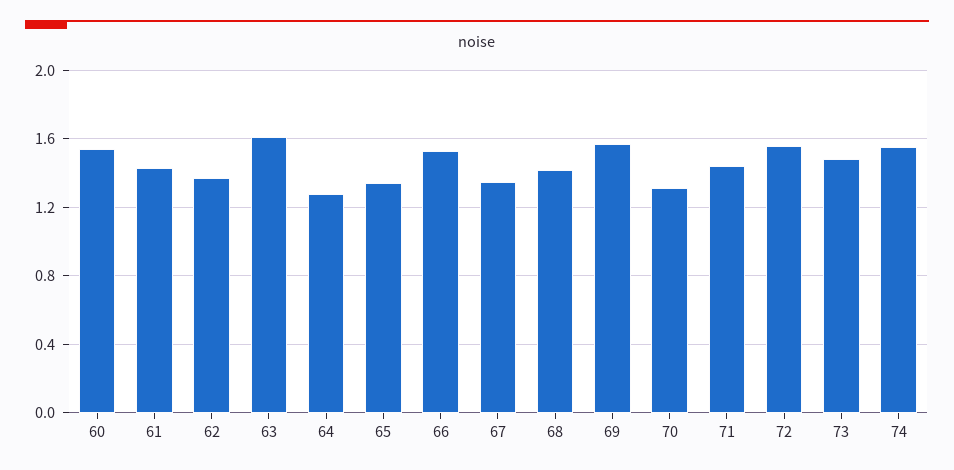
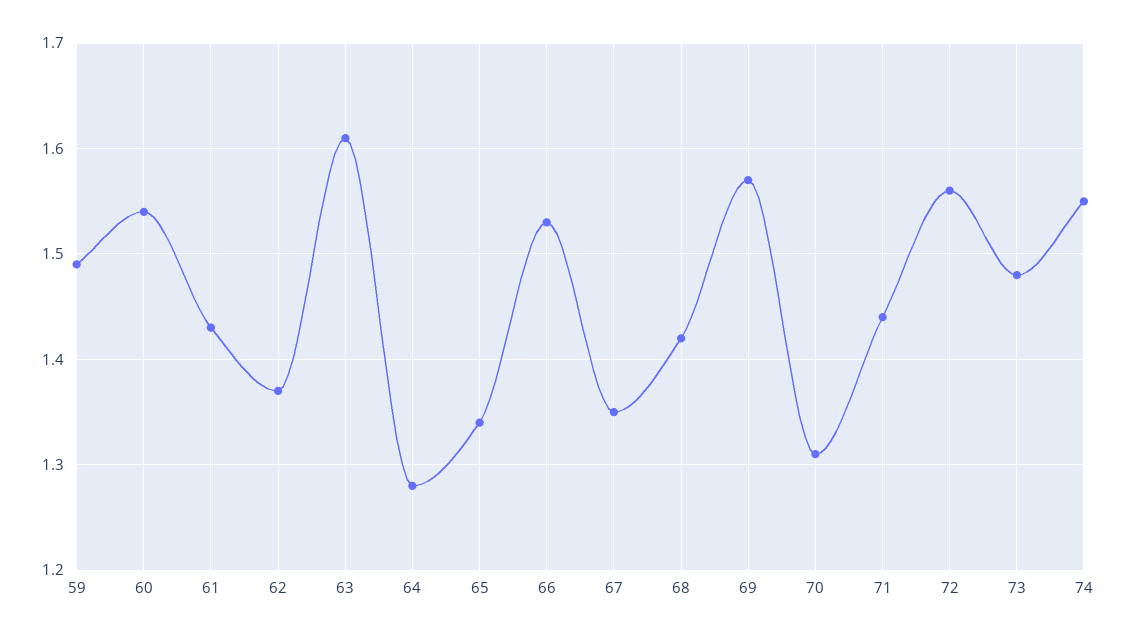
  {
    "60": 1.54,
    "61": 1.43,
    "62": 1.37,
    "63": 1.61,
    "64": 1.28,
    "65": 1.34,
    "66": 1.53,
    "67": 1.35,
    "68": 1.42,
    "69": 1.57,
    "70": 1.31,
    "71": 1.44,
    "72": 1.56,
    "73": 1.48,
-   "74": 1.55
+   "74": 1.55,
+   "59": 1.49
  }

